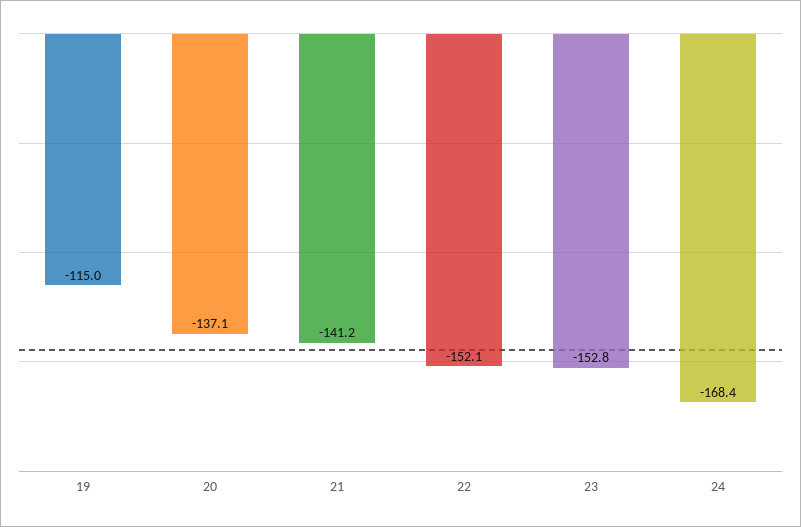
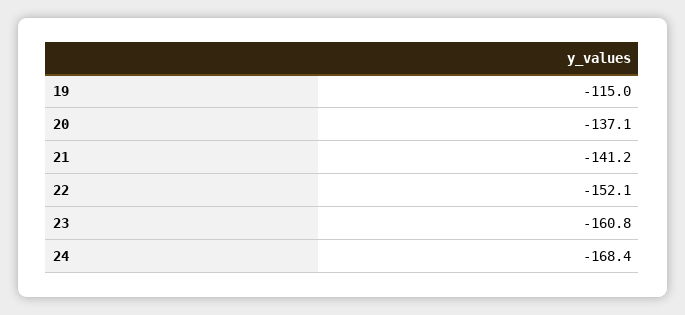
  {
    "19": -115,
    "20": -137.1,
    "21": -141.2,
    "22": -152.1,
-   "23": -152.8,
+   "23": -160.8,
    "24": -168.4
  }

